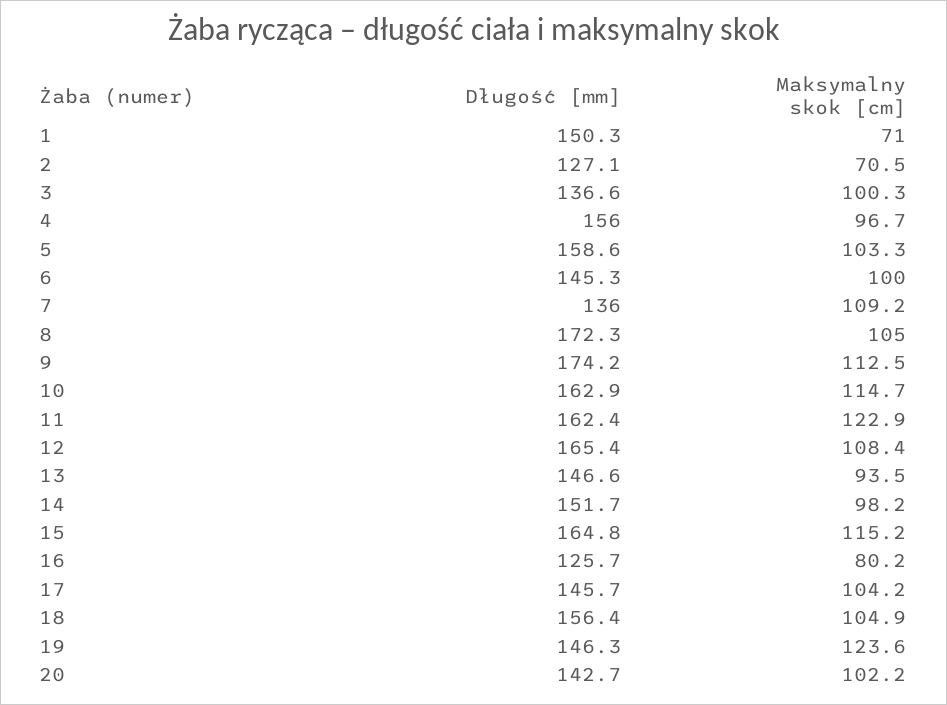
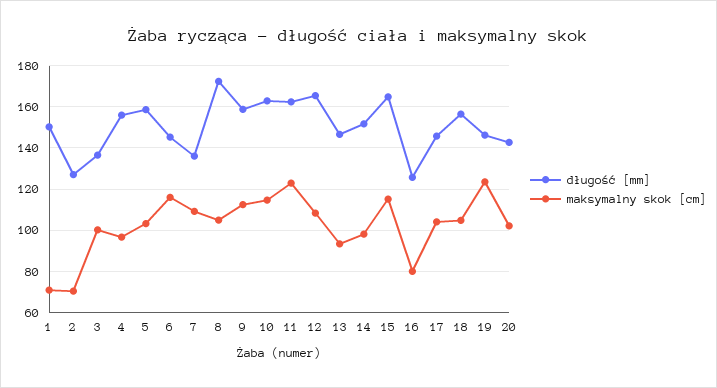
  {
    "Długość [mm]": {
      "1": 150.3,
      "2": 127.1,
      "3": 136.6,
      "4": 156,
      "5": 158.6,
      "6": 145.3,
      "7": 136,
      "8": 172.3,
-     "9": 174.2,
+     "9": 160,
      "10": 162.9,
      "11": 162.4,
      "12": 165.4,
      "13": 146.6,
      "14": 151.7,
      "15": 164.8,
      "16": 125.7,
      "17": 145.7,
      "18": 156.4,
      "19": 146.3,
      "20": 142.7
    },
    "Maksymalny skok [cm]": {
      "1": 71,
      "2": 70.5,
      "3": 100.3,
      "4": 96.7,
      "5": 103.3,
-     "6": 100,
+     "6": 115,
      "7": 109.2,
      "8": 105,
      "9": 112.5,
      "10": 114.7,
      "11": 122.9,
      "12": 108.4,
      "13": 93.5,
      "14": 98.2,
      "15": 115.2,
      "16": 80.2,
      "17": 104.2,
      "18": 104.9,
      "19": 123.6,
      "20": 102.2
    }
  }

